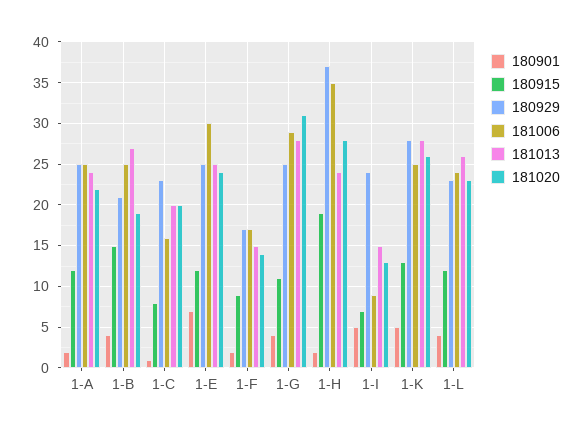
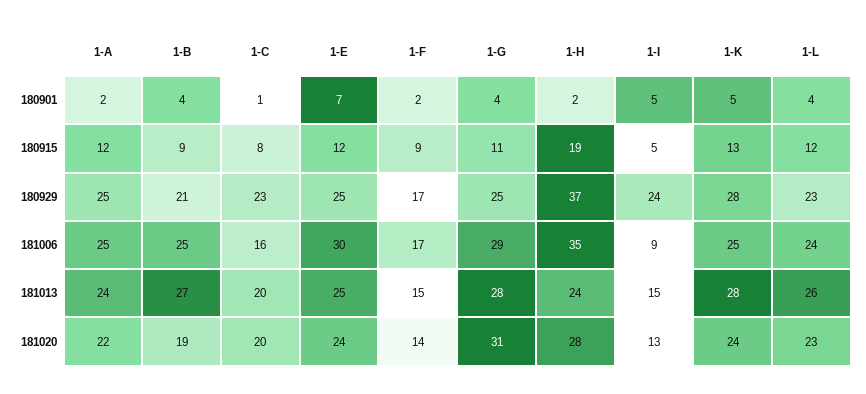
  {
    "180901": {
      "1-A": 2,
      "1-B": 4,
      "1-C": 1,
      "1-E": 7,
      "1-F": 2,
      "1-G": 4,
      "1-H": 2,
      "1-I": 5,
      "1-K": 5,
      "1-L": 4
    },
    "180915": {
      "1-A": 12,
-     "1-B": 15,
+     "1-B": 9,
      "1-C": 8,
      "1-E": 12,
      "1-F": 9,
      "1-G": 11,
      "1-H": 19,
-     "1-I": 7,
+     "1-I": 5,
      "1-K": 13,
      "1-L": 12
    },
    "180929": {
      "1-A": 25,
      "1-B": 21,
      "1-C": 23,
      "1-E": 25,
      "1-F": 17,
      "1-G": 25,
      "1-H": 37,
      "1-I": 24,
      "1-K": 28,
      "1-L": 23
    },
    "181006": {
      "1-A": 25,
      "1-B": 25,
      "1-C": 16,
      "1-E": 30,
      "1-F": 17,
      "1-G": 29,
      "1-H": 35,
      "1-I": 9,
      "1-K": 25,
      "1-L": 24
    },
    "181013": {
      "1-A": 24,
      "1-B": 27,
      "1-C": 20,
      "1-E": 25,
      "1-F": 15,
      "1-G": 28,
      "1-H": 24,
      "1-I": 15,
      "1-K": 28,
      "1-L": 26
    },
    "181020": {
      "1-A": 22,
      "1-B": 19,
      "1-C": 20,
      "1-E": 24,
      "1-F": 14,
      "1-G": 31,
      "1-H": 28,
      "1-I": 13,
-     "1-K": 26,
+     "1-K": 24,
      "1-L": 23
    }
  }

